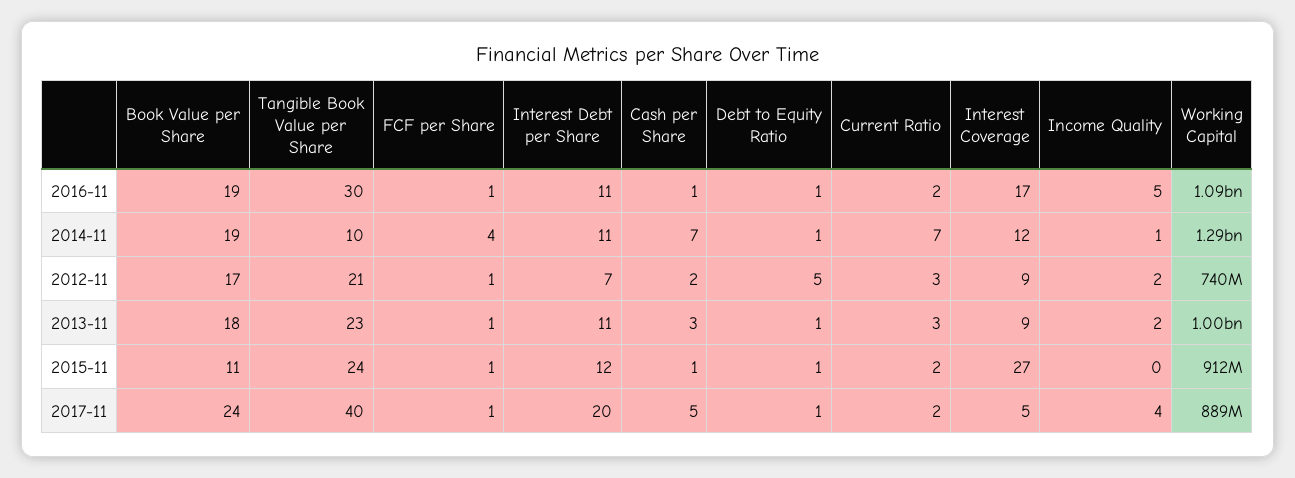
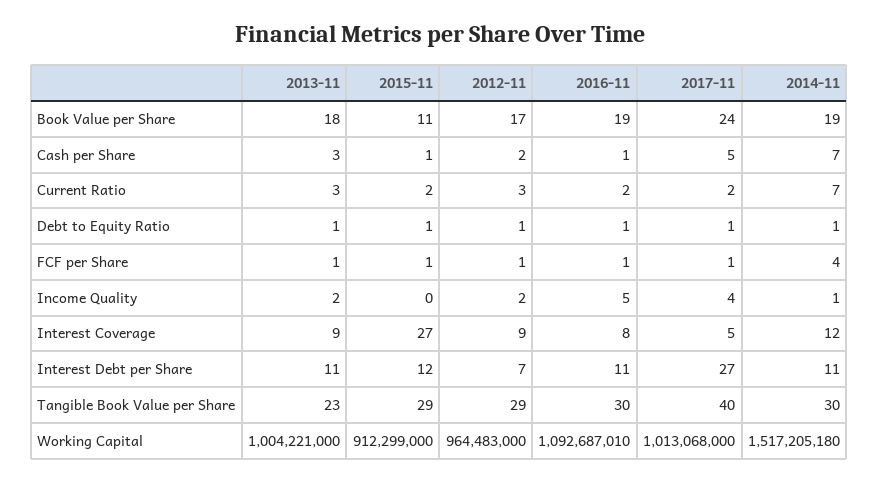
  {
    "Book Value per Share": {
      "2016-11": 19,
      "2014-11": 19,
      "2012-11": 17,
      "2013-11": 18,
      "2015-11": 11,
      "2017-11": 24
    },
    "Tangible Book Value per Share": {
      "2016-11": 30,
-     "2014-11": 10,
+     "2014-11": 30,
-     "2012-11": 21,
+     "2012-11": 29,
      "2013-11": 23,
-     "2015-11": 24,
+     "2015-11": 29,
      "2017-11": 40
    },
    "FCF per Share": {
      "2016-11": 1,
      "2014-11": 4,
      "2012-11": 1,
      "2013-11": 1,
      "2015-11": 1,
      "2017-11": 1
    },
    "Interest Debt per Share": {
      "2016-11": 11,
      "2014-11": 11,
      "2012-11": 7,
      "2013-11": 11,
      "2015-11": 12,
-     "2017-11": 20
+     "2017-11": 27
    },
    "Cash per Share": {
      "2016-11": 1,
      "2014-11": 7,
      "2012-11": 2,
      "2013-11": 3,
      "2015-11": 1,
      "2017-11": 5
    },
    "Debt to Equity Ratio": {
      "2016-11": 1,
      "2014-11": 1,
-     "2012-11": 5,
+     "2012-11": 1,
      "2013-11": 1,
      "2015-11": 1,
      "2017-11": 1
    },
    "Current Ratio": {
      "2016-11": 2,
      "2014-11": 7,
      "2012-11": 3,
      "2013-11": 3,
      "2015-11": 2,
      "2017-11": 2
    },
    "Interest Coverage": {
-     "2016-11": 17,
+     "2016-11": 8,
      "2014-11": 12,
      "2012-11": 9,
      "2013-11": 9,
      "2015-11": 27,
      "2017-11": 5
    },
    "Income Quality": {
      "2016-11": 5,
      "2014-11": 1,
      "2012-11": 2,
      "2013-11": 2,
      "2015-11": 0,
      "2017-11": 4
    },
    "Working Capital": {
      "2016-11": 1092687010,
-     "2014-11": 1290000000,
+     "2014-11": 1517205180,
-     "2012-11": 740000000,
+     "2012-11": 964483000,
      "2013-11": 1004221000,
      "2015-11": 912299000,
-     "2017-11": 889000000
+     "2017-11": 1013068000
    }
  }

